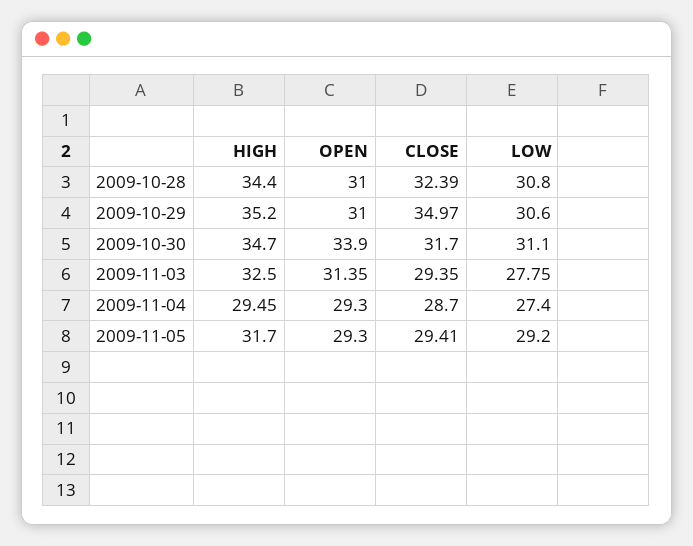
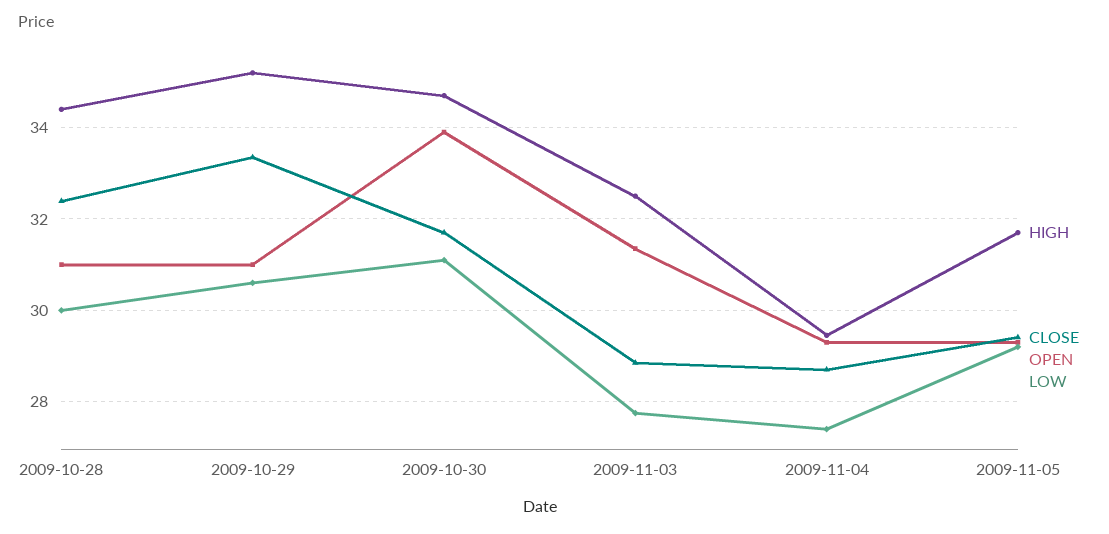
  {
    "HIGH": {
      "2009-10-28": 34.4,
      "2009-10-29": 35.2,
      "2009-10-30": 34.7,
      "2009-11-03": 32.5,
      "2009-11-04": 29.45,
      "2009-11-05": 31.7
    },
    "OPEN": {
      "2009-10-28": 31,
      "2009-10-29": 31,
      "2009-10-30": 33.9,
      "2009-11-03": 31.35,
      "2009-11-04": 29.3,
      "2009-11-05": 29.3
    },
    "CLOSE": {
      "2009-10-28": 32.39,
-     "2009-10-29": 34.97,
+     "2009-10-29": 33.4,
      "2009-10-30": 31.7,
-     "2009-11-03": 29.35,
+     "2009-11-03": 28.8,
      "2009-11-04": 28.7,
      "2009-11-05": 29.41
    },
    "LOW": {
-     "2009-10-28": 30.8,
+     "2009-10-28": 30,
      "2009-10-29": 30.6,
      "2009-10-30": 31.1,
      "2009-11-03": 27.75,
      "2009-11-04": 27.4,
      "2009-11-05": 29.2
    }
  }

